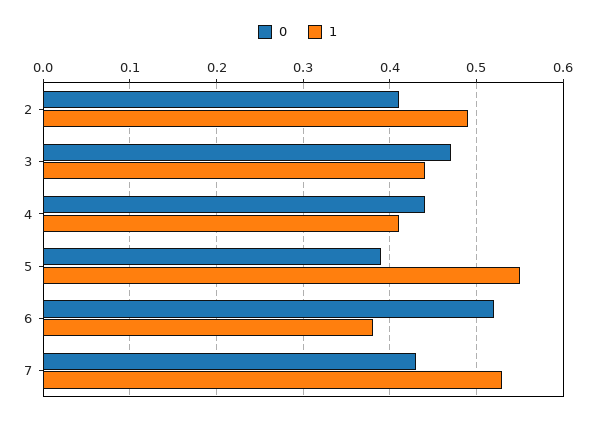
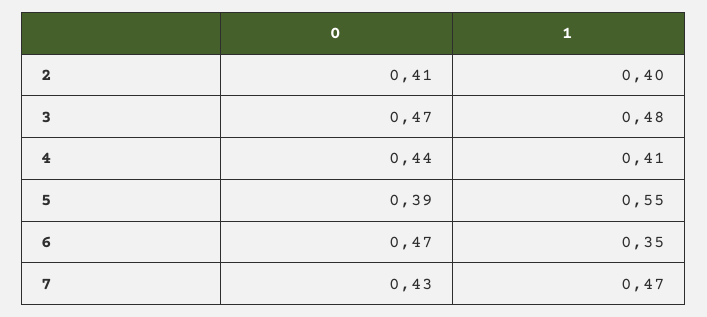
  {
    "0": {
      "2": 0.41,
      "3": 0.47,
      "4": 0.44,
      "5": 0.39,
-     "6": 0.52,
+     "6": 0.47,
      "7": 0.43
    },
    "1": {
-     "2": 0.49,
+     "2": 0.4,
-     "3": 0.44,
+     "3": 0.48,
      "4": 0.41,
      "5": 0.55,
-     "6": 0.38,
+     "6": 0.35,
-     "7": 0.53
+     "7": 0.47
    }
  }

